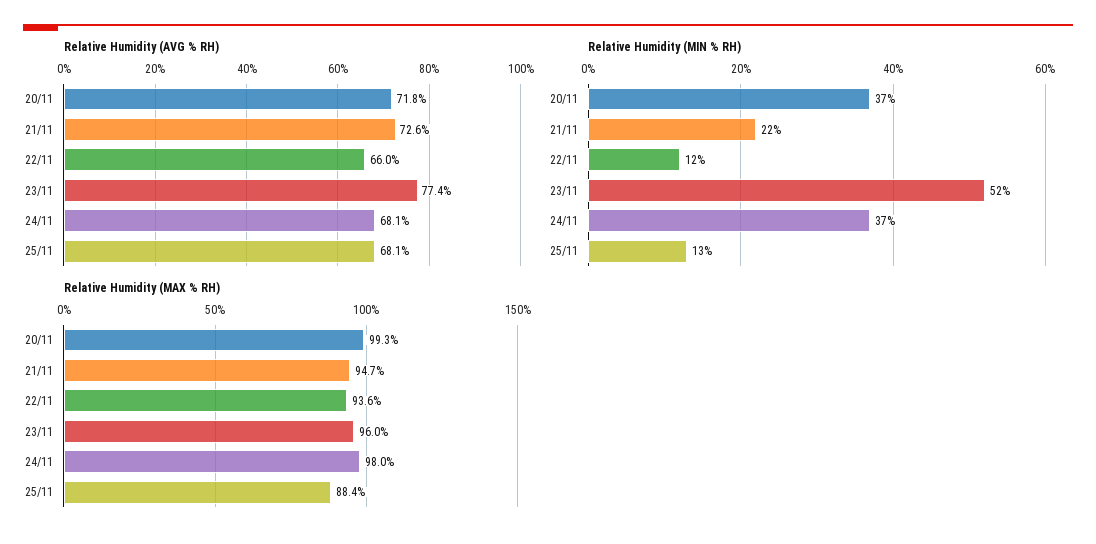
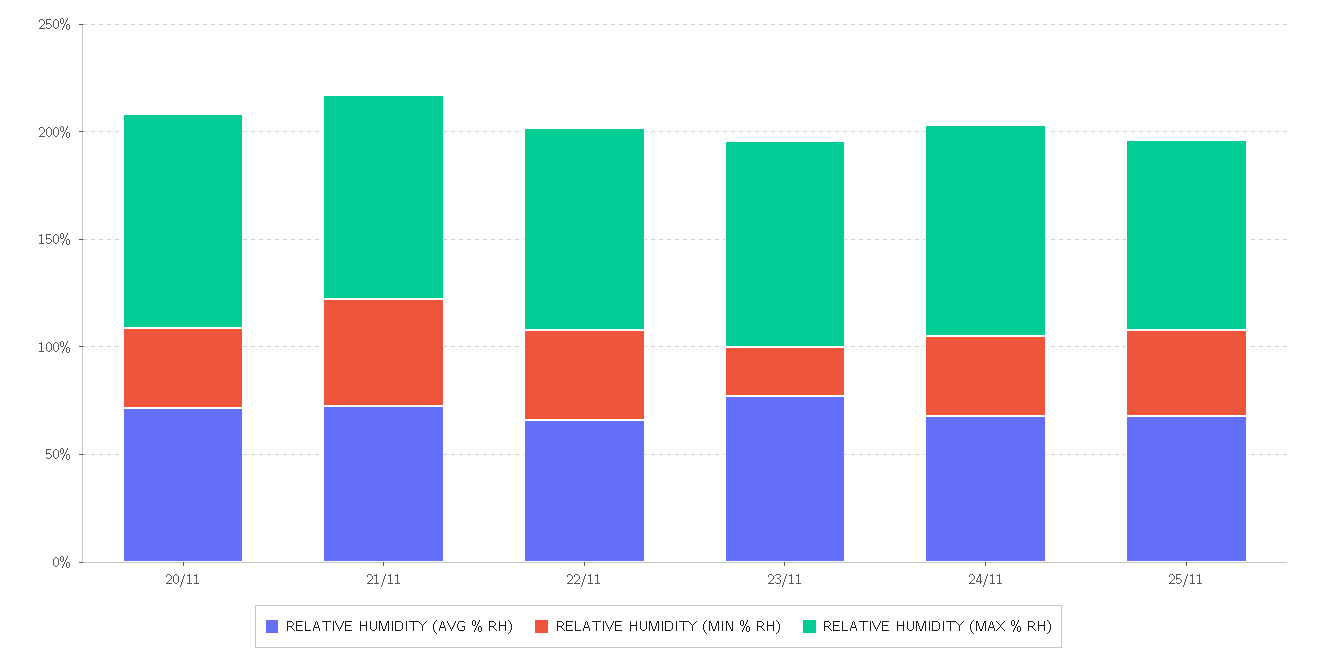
  {
    "Relative Humidity (AVG % RH)": {
      "20/11": 71.8,
      "21/11": 72.6,
      "22/11": 66,
      "23/11": 77.4,
      "24/11": 68.1,
      "25/11": 68.1
    },
    "Relative Humidity (MIN % RH)": {
      "20/11": 37,
-     "21/11": 22,
+     "21/11": 50,
-     "22/11": 12,
+     "22/11": 40,
-     "23/11": 52,
+     "23/11": 20,
      "24/11": 37,
-     "25/11": 13
+     "25/11": 40
    },
    "Relative Humidity (MAX % RH)": {
      "20/11": 99.3,
      "21/11": 94.7,
      "22/11": 93.6,
      "23/11": 96,
      "24/11": 98,
      "25/11": 88.4
    }
  }

